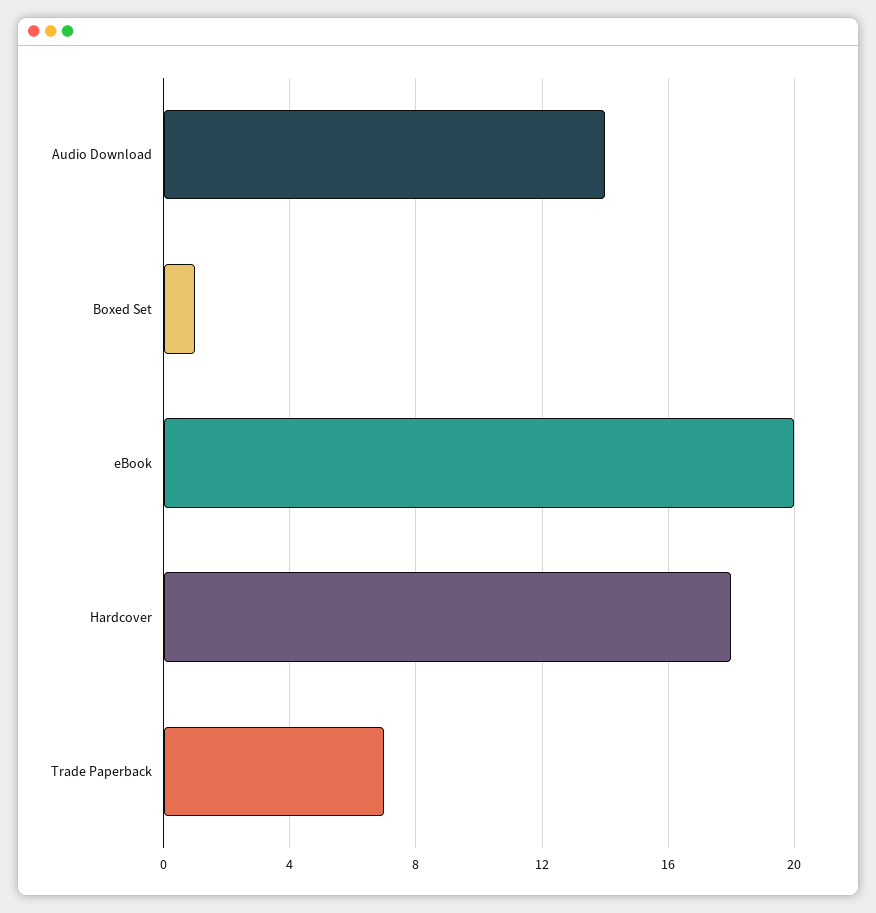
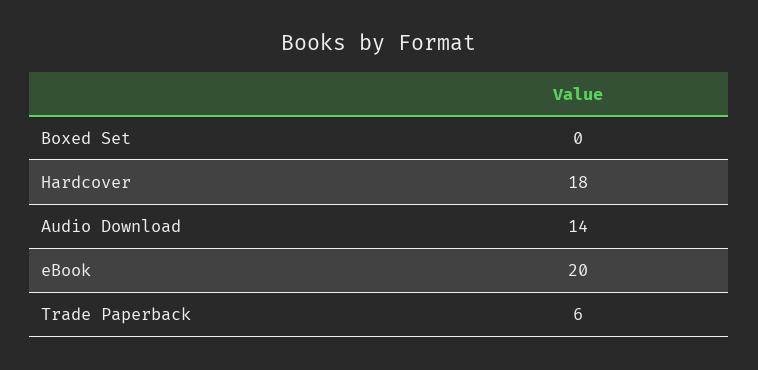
  {
    "Audio Download": 14,
-   "Boxed Set": 1,
+   "Boxed Set": 0,
    "eBook": 20,
    "Hardcover": 18,
-   "Trade Paperback": 7
+   "Trade Paperback": 6
  }

